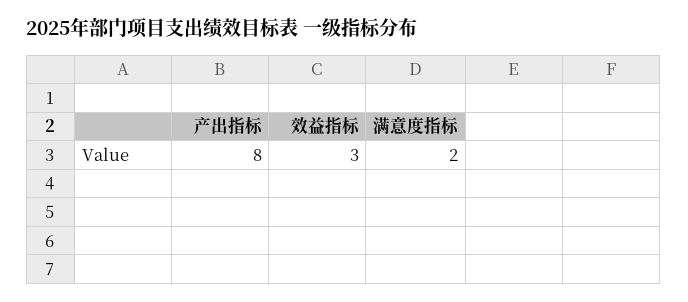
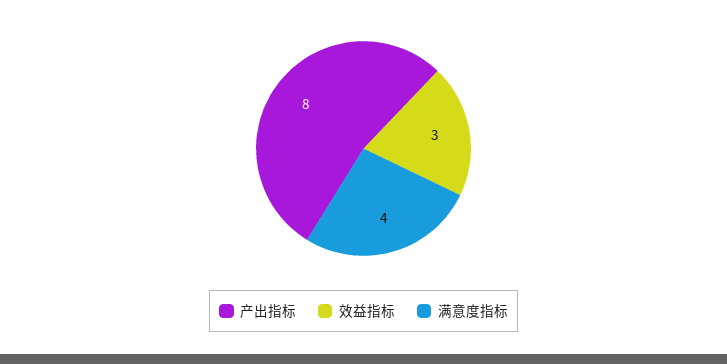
  {
    "产出指标": 8,
    "效益指标": 3,
-   "满意度指标": 2
+   "满意度指标": 4
  }

